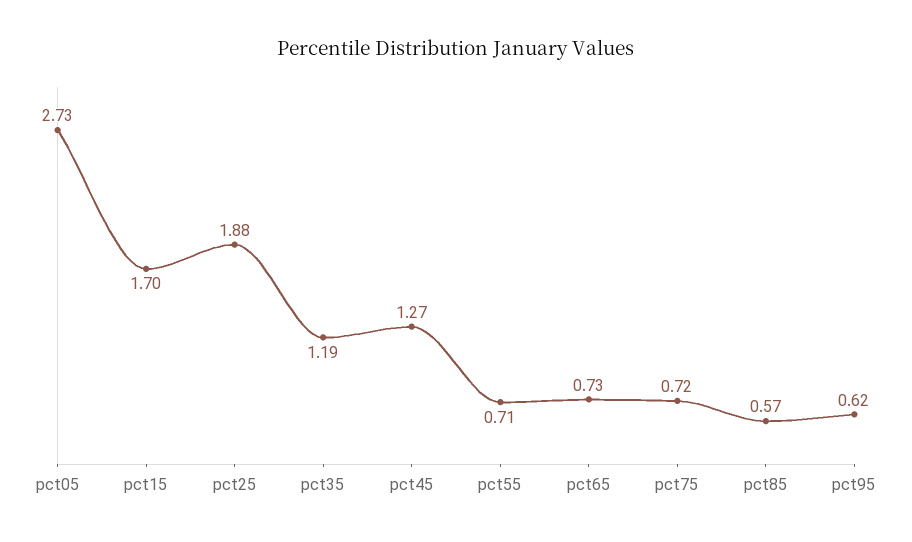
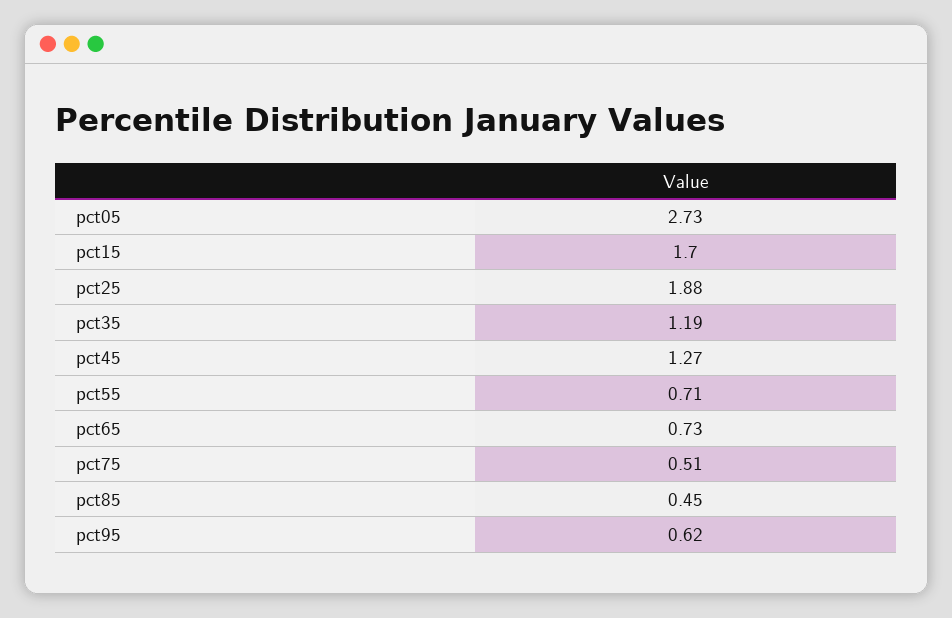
  {
    "pct05": 2.73,
    "pct15": 1.7,
    "pct25": 1.88,
    "pct35": 1.19,
    "pct45": 1.27,
    "pct55": 0.71,
    "pct65": 0.73,
-   "pct75": 0.72,
+   "pct75": 0.51,
-   "pct85": 0.57,
+   "pct85": 0.45,
    "pct95": 0.62
  }

